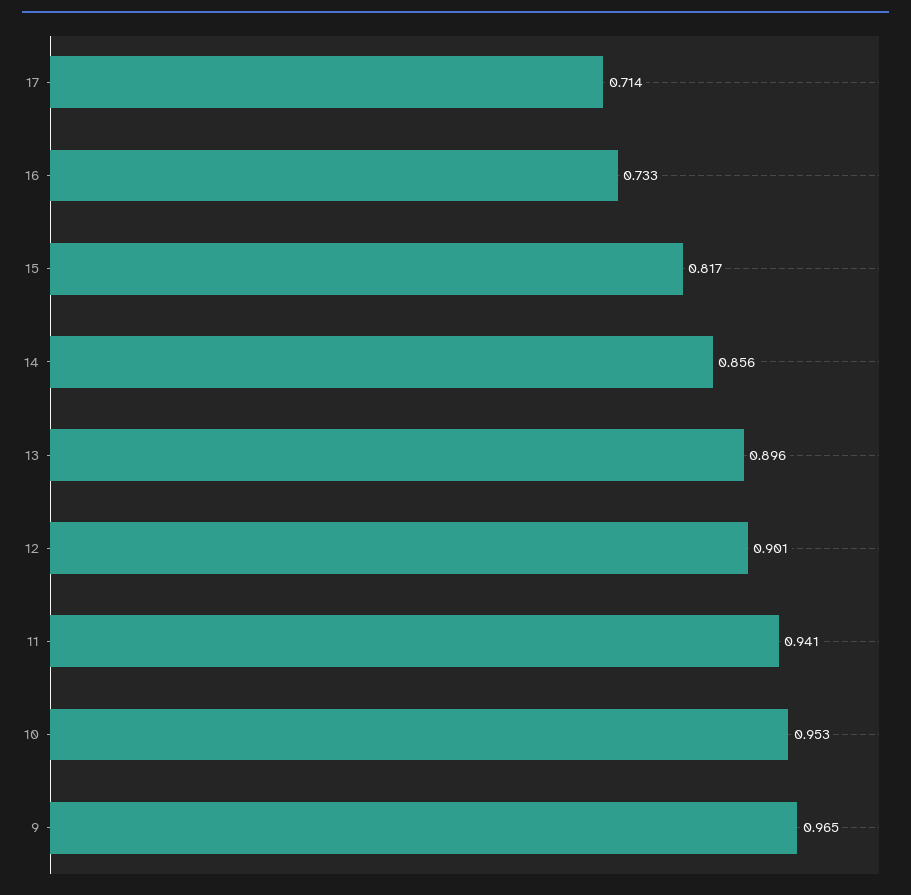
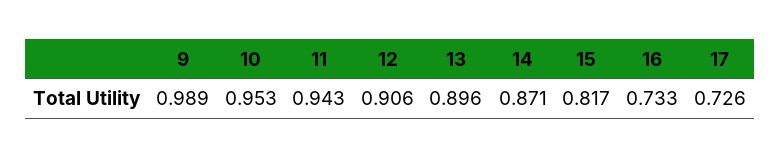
  {
-   "17": 0.714,
+   "17": 0.726,
    "16": 0.733,
    "15": 0.817,
-   "14": 0.856,
+   "14": 0.871,
    "13": 0.896,
-   "12": 0.901,
+   "12": 0.906,
-   "11": 0.941,
+   "11": 0.943,
    "10": 0.953,
-   "9": 0.965
+   "9": 0.989
  }

